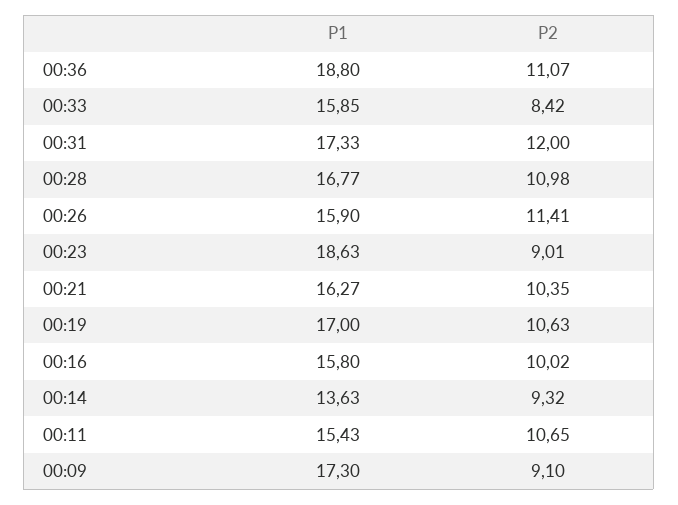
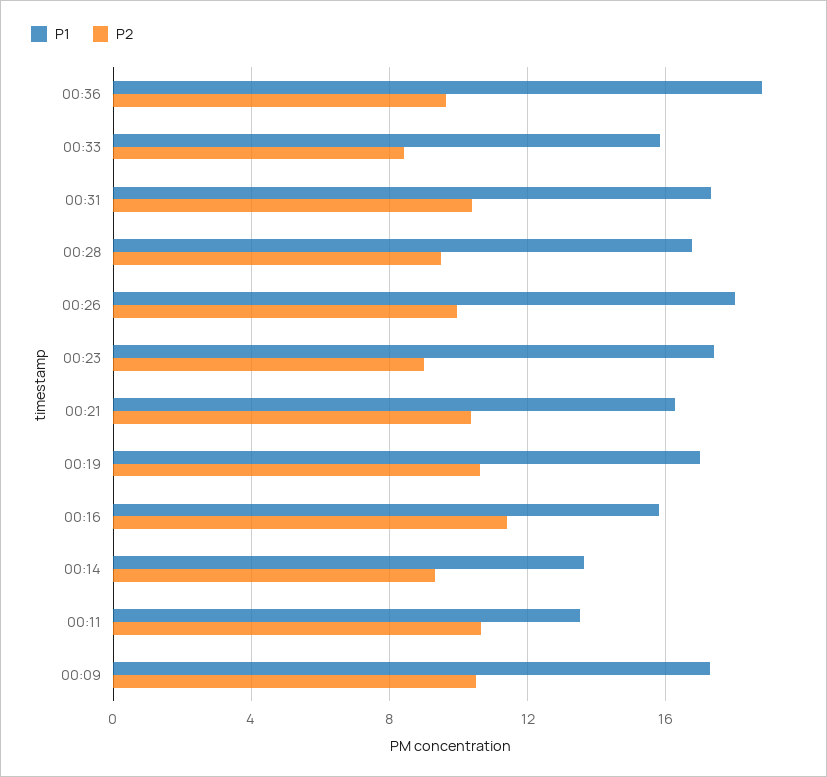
  {
    "P1": {
      "00:36": 18.8,
      "00:33": 15.85,
      "00:31": 17.33,
      "00:28": 16.77,
-     "00:26": 15.9,
+     "00:26": 18,
-     "00:23": 18.63,
+     "00:23": 17.5,
      "00:21": 16.27,
      "00:19": 17,
      "00:16": 15.8,
      "00:14": 13.63,
-     "00:11": 15.43,
+     "00:11": 13.5,
      "00:09": 17.3
    },
    "P2": {
-     "00:36": 11.07,
+     "00:36": 9.5,
      "00:33": 8.42,
-     "00:31": 12,
+     "00:31": 10.5,
-     "00:28": 10.98,
+     "00:28": 9.5,
-     "00:26": 11.41,
+     "00:26": 10,
      "00:23": 9.01,
      "00:21": 10.35,
      "00:19": 10.63,
-     "00:16": 10.02,
+     "00:16": 11.5,
      "00:14": 9.32,
      "00:11": 10.65,
-     "00:09": 9.1
+     "00:09": 10.5
    }
  }

